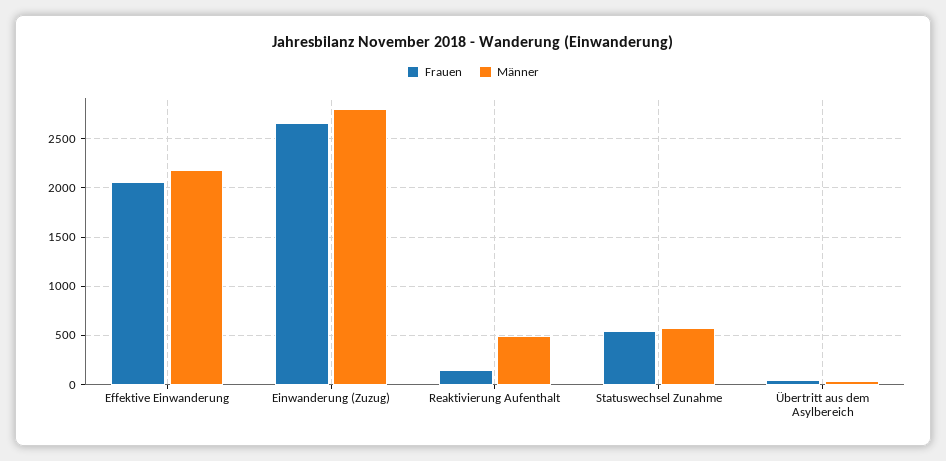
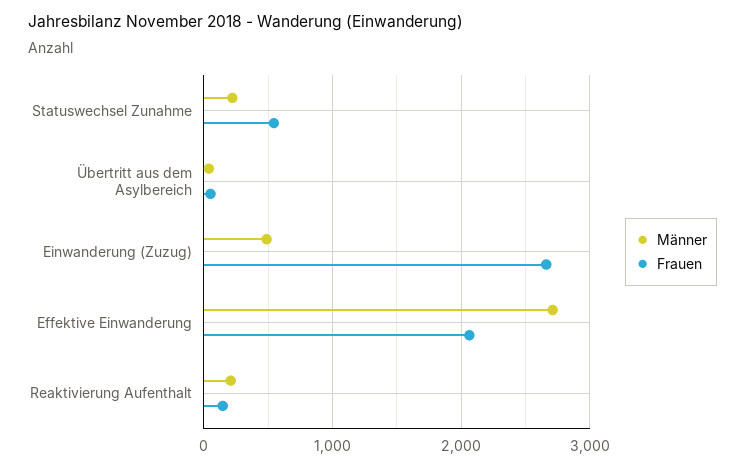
  {
    "Frauen": {
      "Effektive Einwanderung": 2100,
      "Einwanderung (Zuzug)": 2700,
      "Reaktivierung Aufenthalt": 100,
      "Statuswechsel Zunahme": 500,
      "Übertritt aus dem Asylbereich": 100
    },
    "Männer": {
-     "Effektive Einwanderung": 2200,
+     "Effektive Einwanderung": 2700,
-     "Einwanderung (Zuzug)": 2800,
+     "Einwanderung (Zuzug)": 500,
-     "Reaktivierung Aufenthalt": 500,
+     "Reaktivierung Aufenthalt": 200,
-     "Statuswechsel Zunahme": 600,
+     "Statuswechsel Zunahme": 200,
      "Übertritt aus dem Asylbereich": 0
    }
  }

